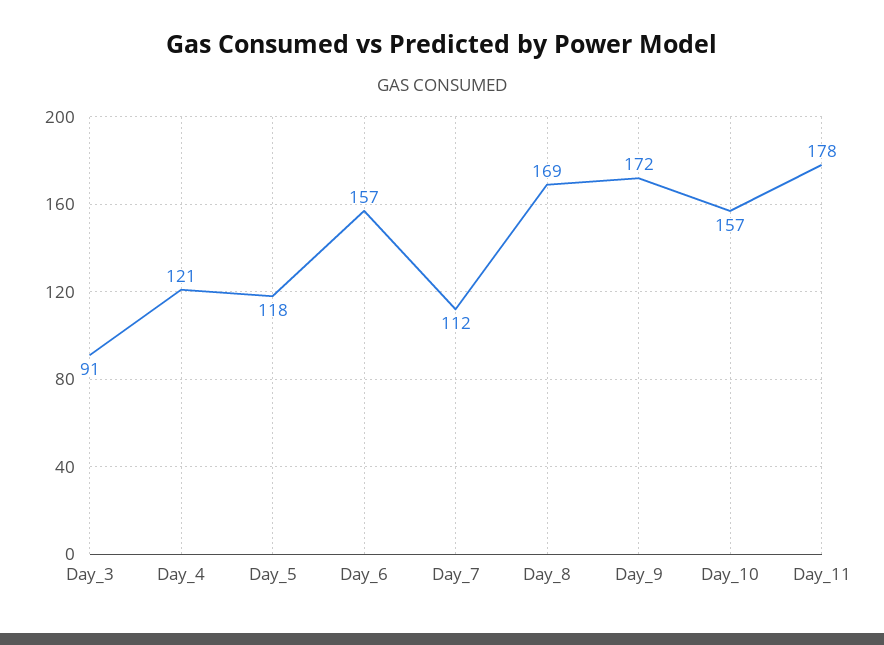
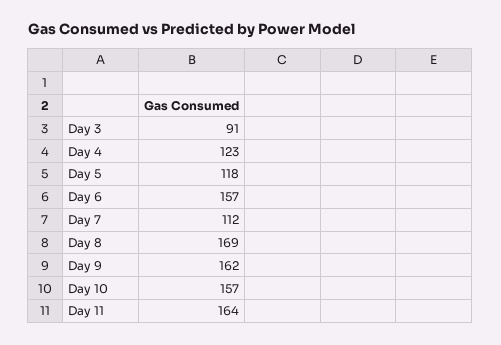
  {
    "Day_3": 91,
-   "Day_4": 121,
+   "Day_4": 123,
    "Day_5": 118,
    "Day_6": 157,
    "Day_7": 112,
    "Day_8": 169,
-   "Day_9": 172,
+   "Day_9": 162,
    "Day_10": 157,
-   "Day_11": 178
+   "Day_11": 164
  }

